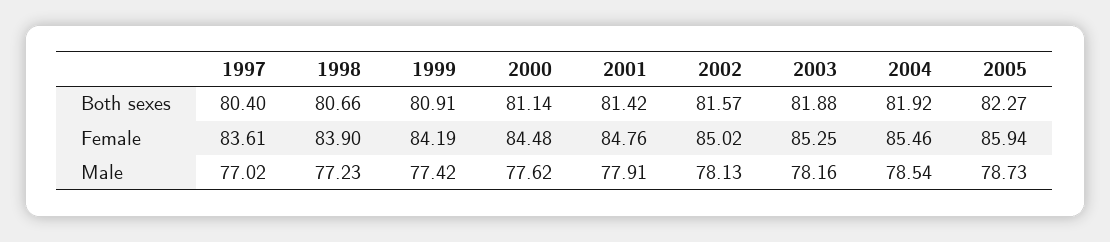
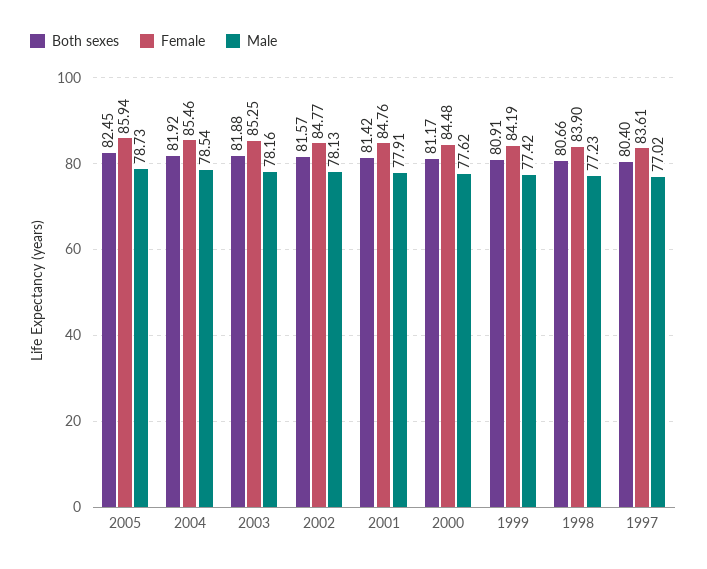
  {
    "Both sexes": {
      "1997": 80.4,
      "1998": 80.66,
      "1999": 80.91,
-     "2000": 81.14,
+     "2000": 81.17,
      "2001": 81.42,
      "2002": 81.57,
      "2003": 81.88,
      "2004": 81.92,
-     "2005": 82.27
+     "2005": 82.45
    },
    "Female": {
      "1997": 83.61,
      "1998": 83.9,
      "1999": 84.19,
      "2000": 84.48,
      "2001": 84.76,
-     "2002": 85.02,
+     "2002": 84.77,
      "2003": 85.25,
      "2004": 85.46,
      "2005": 85.94
    },
    "Male": {
      "1997": 77.02,
      "1998": 77.23,
      "1999": 77.42,
      "2000": 77.62,
      "2001": 77.91,
      "2002": 78.13,
      "2003": 78.16,
      "2004": 78.54,
      "2005": 78.73
    }
  }

